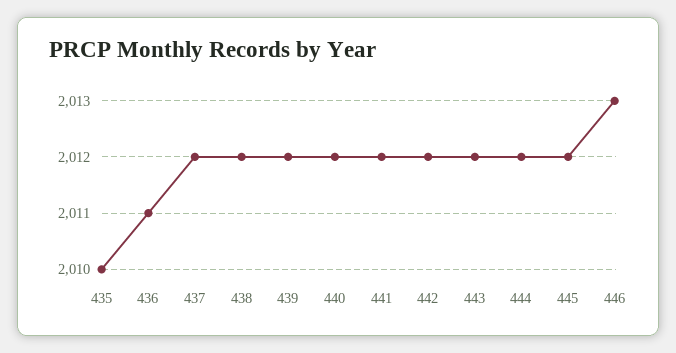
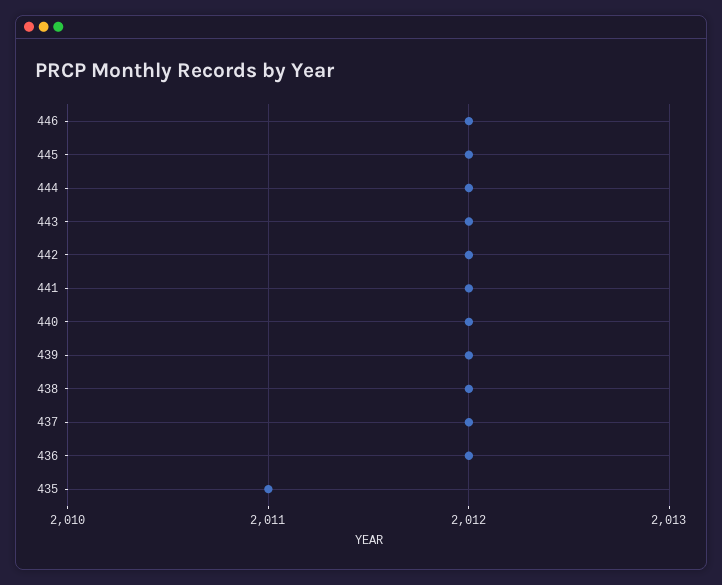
  {
-   "435": 2010,
+   "435": 2011,
-   "436": 2011,
+   "436": 2012,
    "437": 2012,
    "438": 2012,
    "439": 2012,
    "440": 2012,
    "441": 2012,
    "442": 2012,
    "443": 2012,
    "444": 2012,
    "445": 2012,
-   "446": 2013
+   "446": 2012
  }

